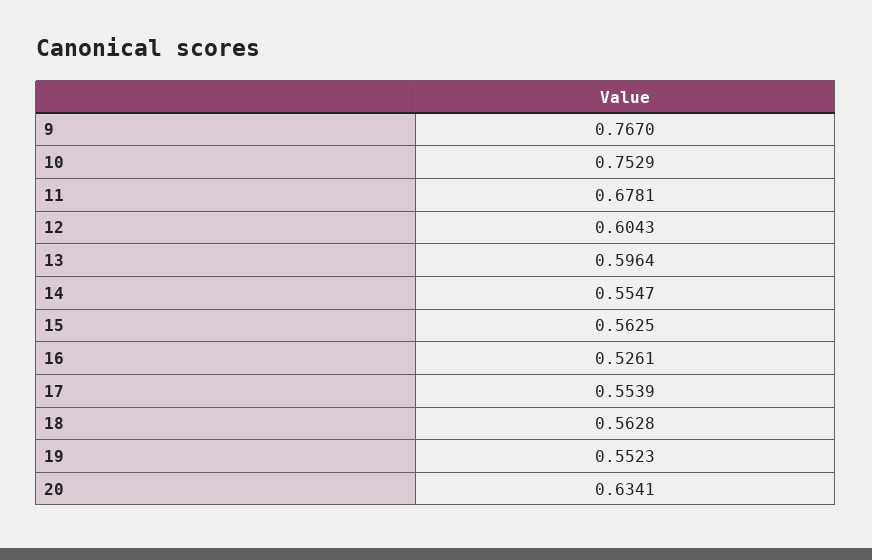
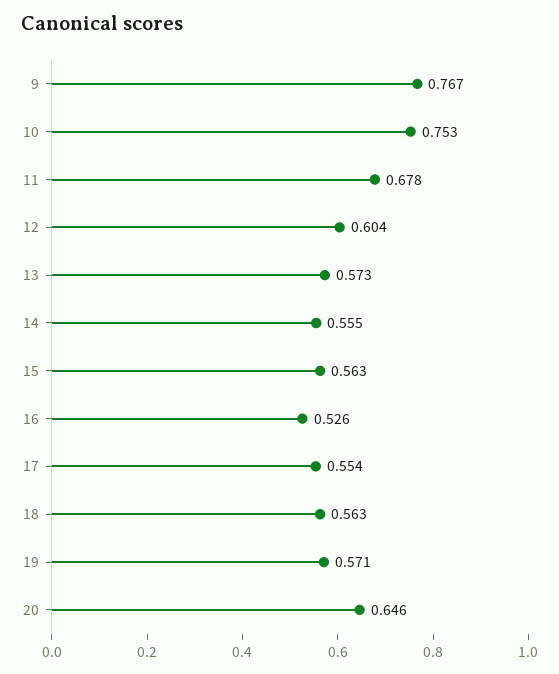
  {
    "9": 0.767,
    "10": 0.7529,
    "11": 0.6781,
    "12": 0.6043,
-   "13": 0.5964,
+   "13": 0.573,
    "14": 0.5547,
    "15": 0.5625,
    "16": 0.5261,
    "17": 0.5539,
    "18": 0.5628,
-   "19": 0.5523,
+   "19": 0.571,
-   "20": 0.6341
+   "20": 0.646
  }

